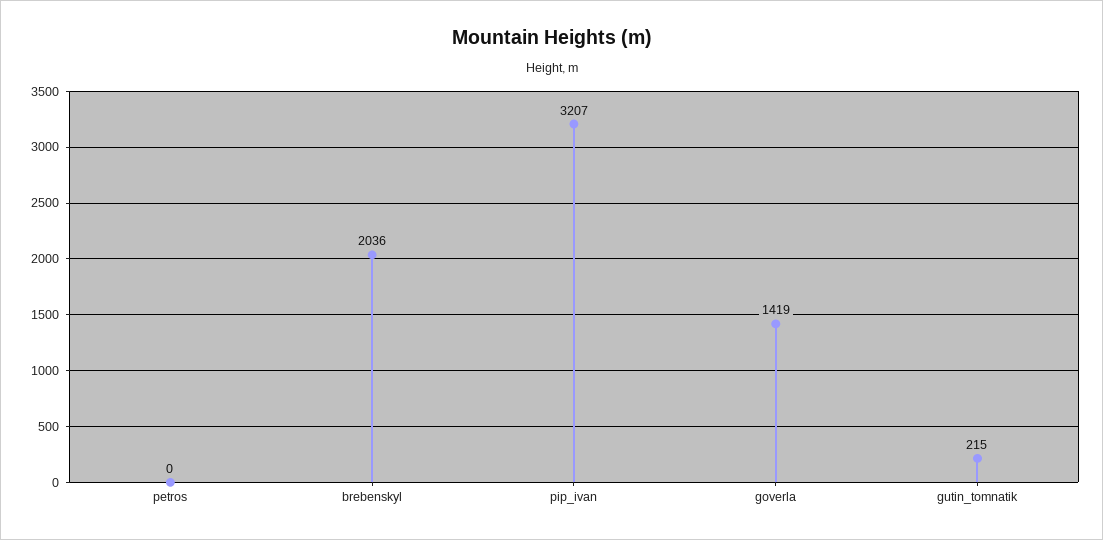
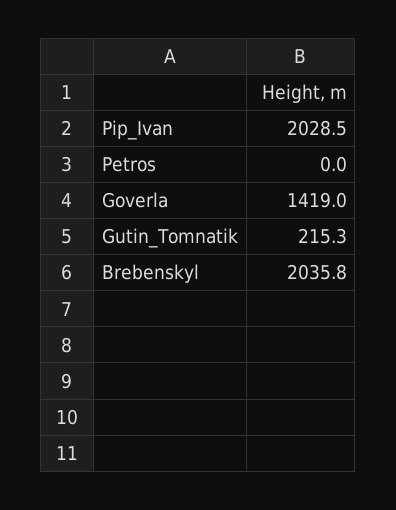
  {
    "petros": 0,
    "brebenskyl": 2035.8,
-   "pip_ivan": 3207,
+   "pip_ivan": 2028.5,
    "goverla": 1419,
    "gutin_tomnatik": 215.3
  }

